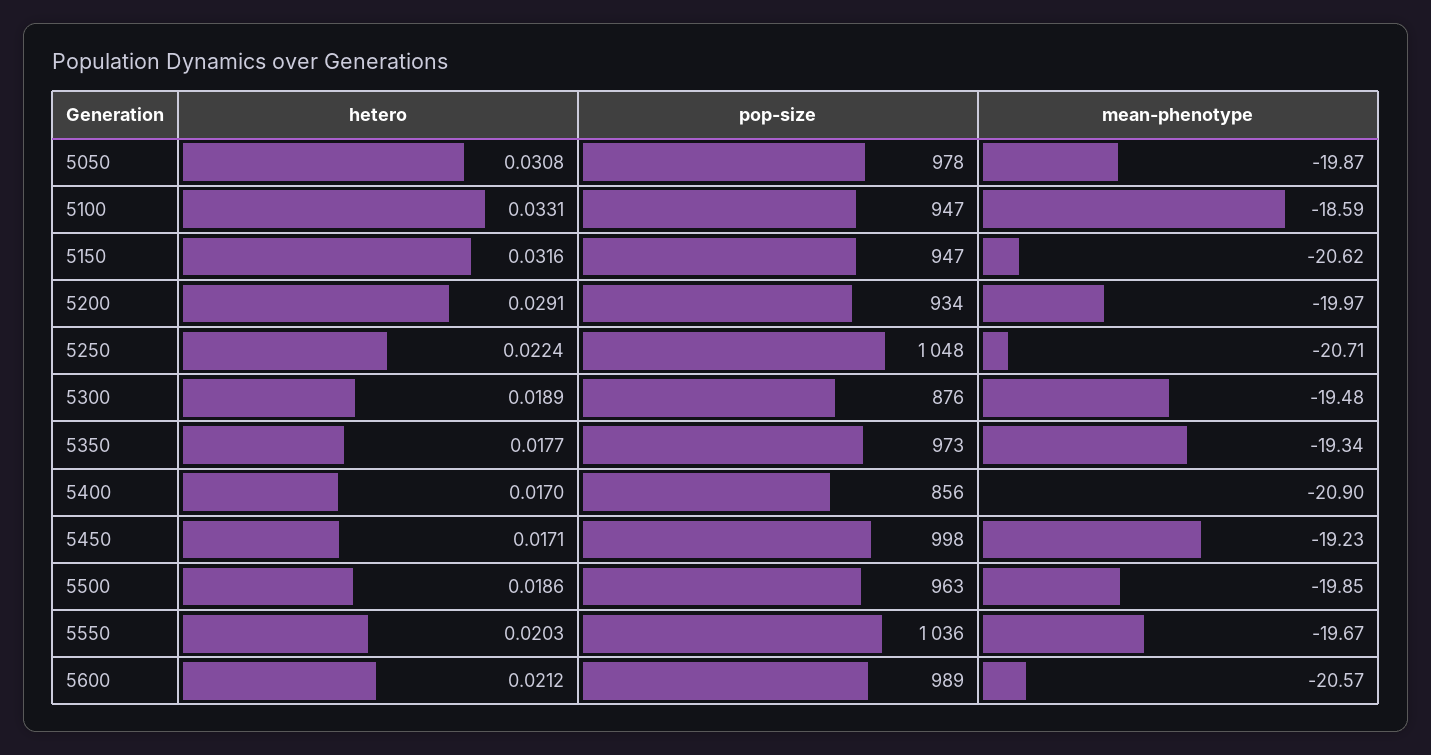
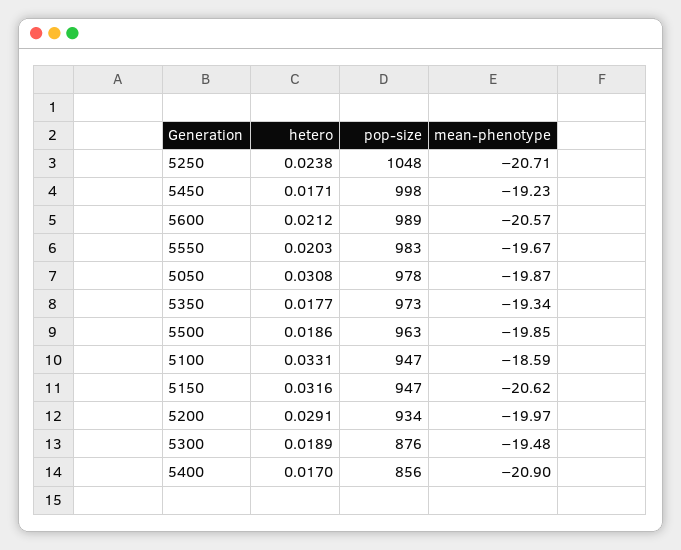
  {
    "hetero": {
      "5050": 0.0308,
      "5100": 0.0331,
      "5150": 0.0316,
      "5200": 0.0291,
-     "5250": 0.0224,
+     "5250": 0.0238,
      "5300": 0.0189,
      "5350": 0.0177,
      "5400": 0.017,
      "5450": 0.0171,
      "5500": 0.0186,
      "5550": 0.0203,
      "5600": 0.0212
    },
    "pop-size": {
      "5050": 978,
      "5100": 947,
      "5150": 947,
      "5200": 934,
      "5250": 1048,
      "5300": 876,
      "5350": 973,
      "5400": 856,
      "5450": 998,
      "5500": 963,
-     "5550": 1036,
+     "5550": 983,
      "5600": 989
    },
    "mean-phenotype": {
      "5050": -19.87,
      "5100": -18.59,
      "5150": -20.62,
      "5200": -19.97,
      "5250": -20.71,
      "5300": -19.48,
      "5350": -19.34,
      "5400": -20.9,
      "5450": -19.23,
      "5500": -19.85,
      "5550": -19.67,
      "5600": -20.57
    }
  }

